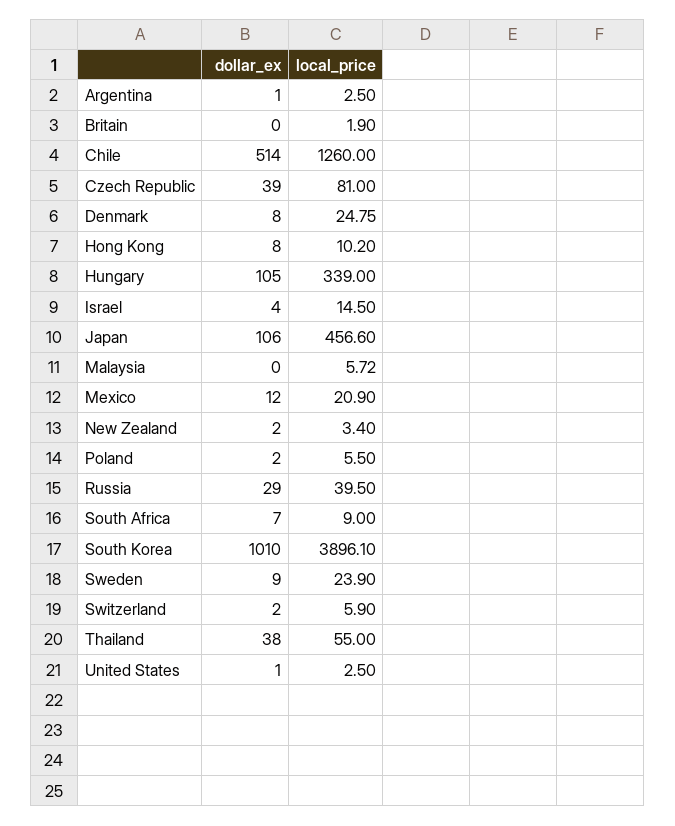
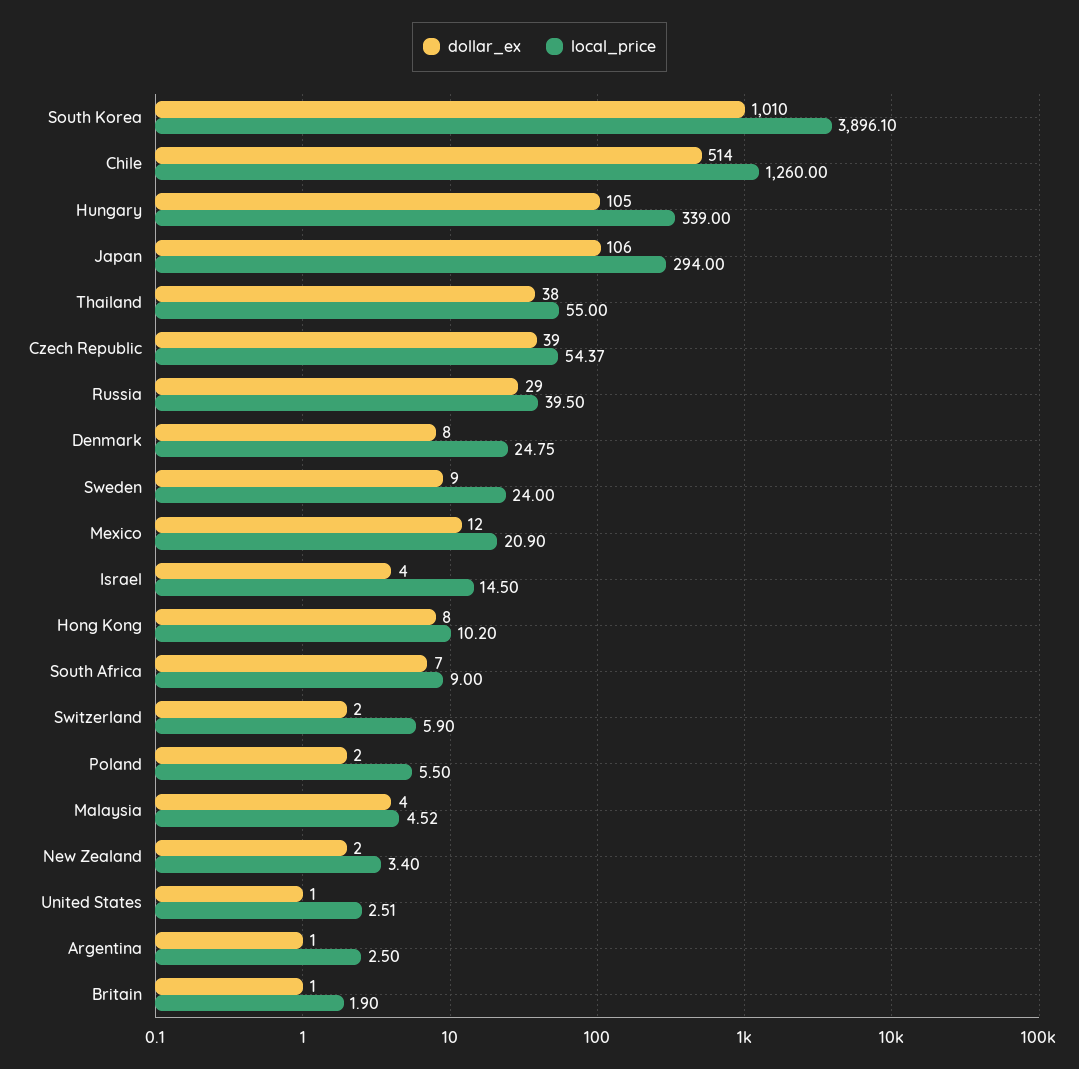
  {
    "dollar_ex": {
      "Argentina": 1,
-     "Britain": 0,
+     "Britain": 1,
      "Chile": 514,
      "Czech Republic": 39,
      "Denmark": 8,
      "Hong Kong": 8,
      "Hungary": 105,
      "Israel": 4,
      "Japan": 106,
-     "Malaysia": 0,
+     "Malaysia": 4,
      "Mexico": 12,
      "New Zealand": 2,
      "Poland": 2,
      "Russia": 29,
      "South Africa": 7,
      "South Korea": 1010,
      "Sweden": 9,
      "Switzerland": 2,
      "Thailand": 38,
      "United States": 1
    },
    "local_price": {
      "Argentina": 2.5,
      "Britain": 1.9,
      "Chile": 1260,
-     "Czech Republic": 81,
+     "Czech Republic": 54.37,
      "Denmark": 24.75,
      "Hong Kong": 10.2,
      "Hungary": 339,
      "Israel": 14.5,
-     "Japan": 456.6,
+     "Japan": 294,
-     "Malaysia": 5.72,
+     "Malaysia": 4.52,
      "Mexico": 20.9,
      "New Zealand": 3.4,
      "Poland": 5.5,
      "Russia": 39.5,
      "South Africa": 9,
      "South Korea": 3896.1,
-     "Sweden": 23.9,
+     "Sweden": 24,
      "Switzerland": 5.9,
      "Thailand": 55,
-     "United States": 2.5
+     "United States": 2.51
    }
  }

